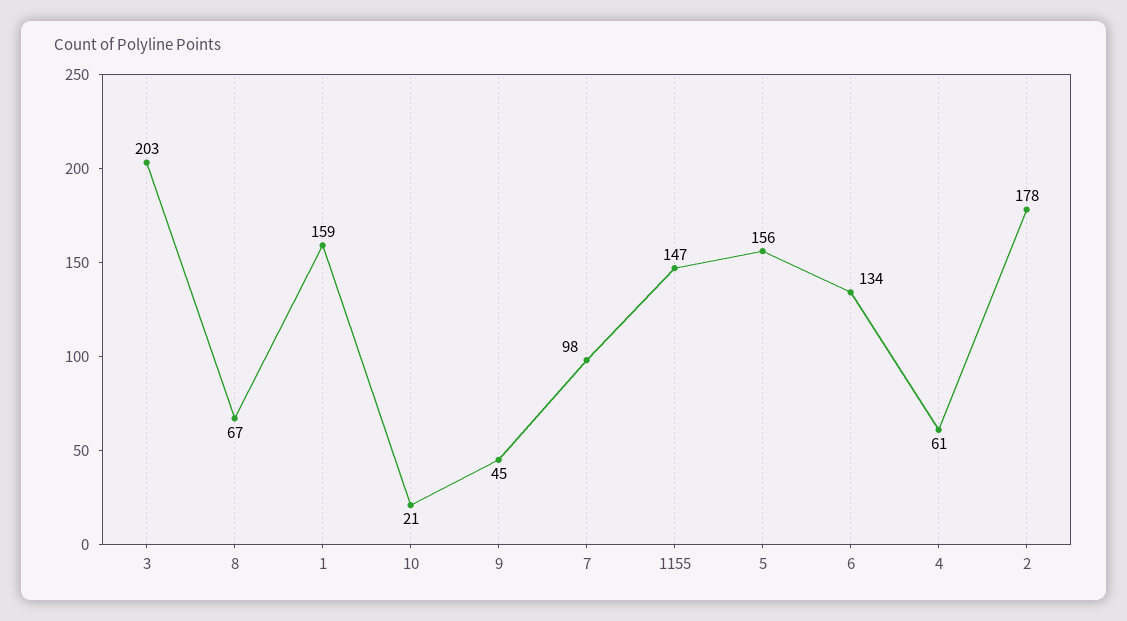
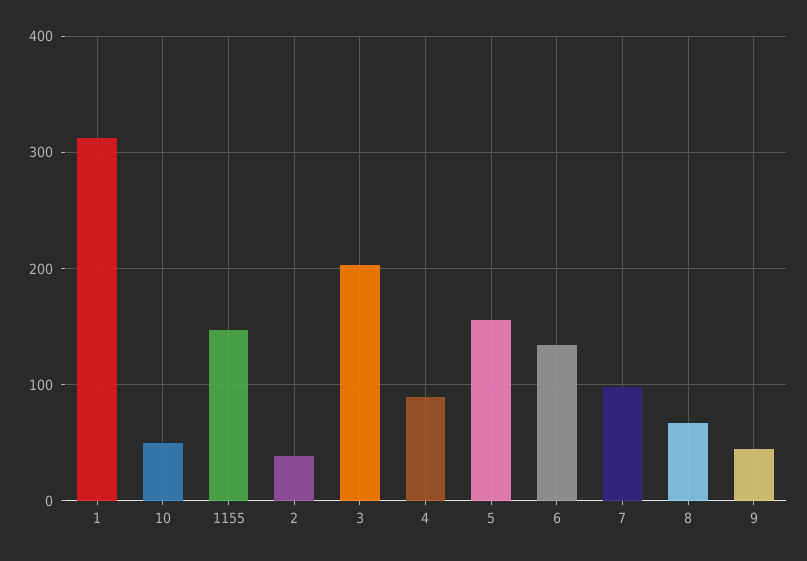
  {
    "3": 203,
    "8": 67,
-   "1": 159,
+   "1": 310,
-   "10": 21,
+   "10": 50,
    "9": 45,
    "7": 98,
    "1155": 147,
    "5": 156,
    "6": 134,
-   "4": 61,
+   "4": 90,
-   "2": 178
+   "2": 40
  }

